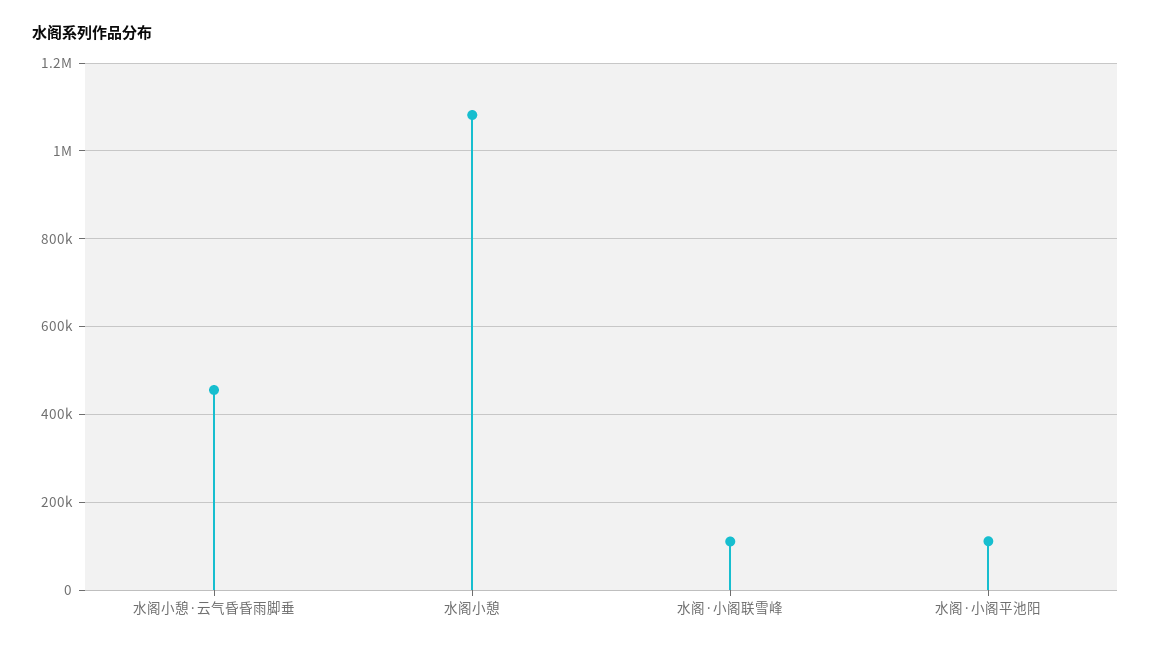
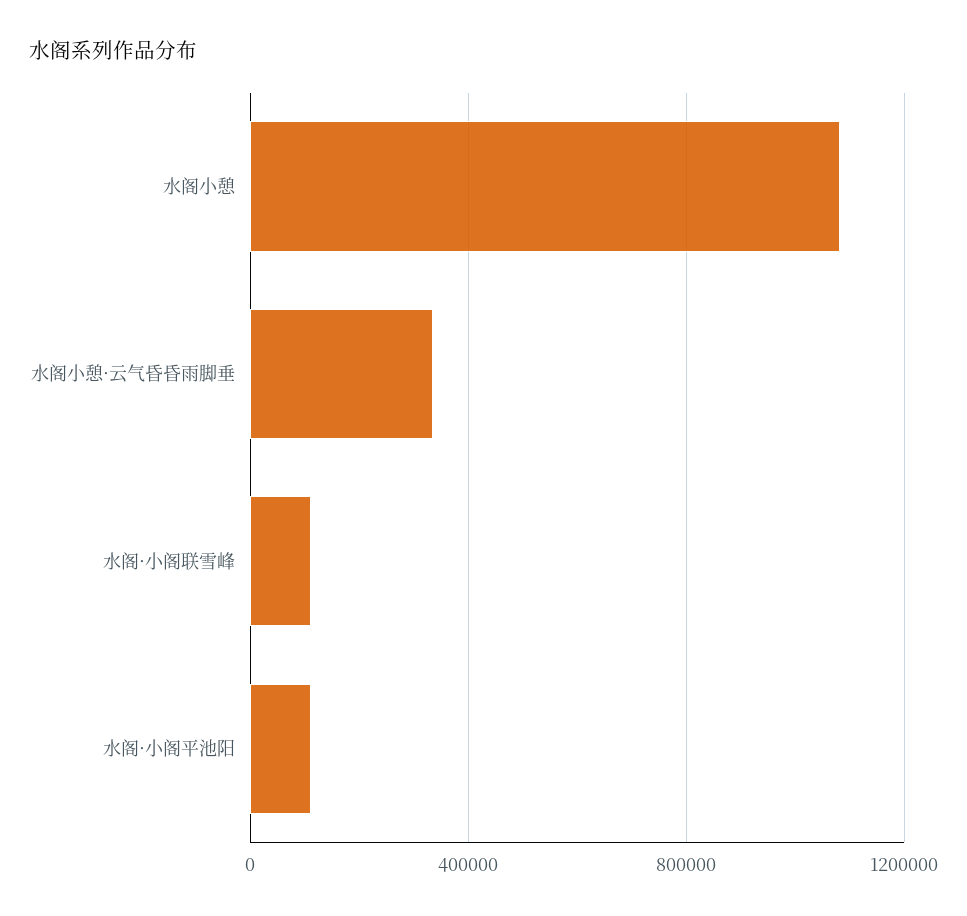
  {
-   "水阁小憩·云气昏昏雨脚垂": 460000,
+   "水阁小憩·云气昏昏雨脚垂": 350000,
    "水阁小憩": 1080000,
    "水阁·小阁联雪峰": 120000,
    "水阁·小阁平池阳": 120000
  }

